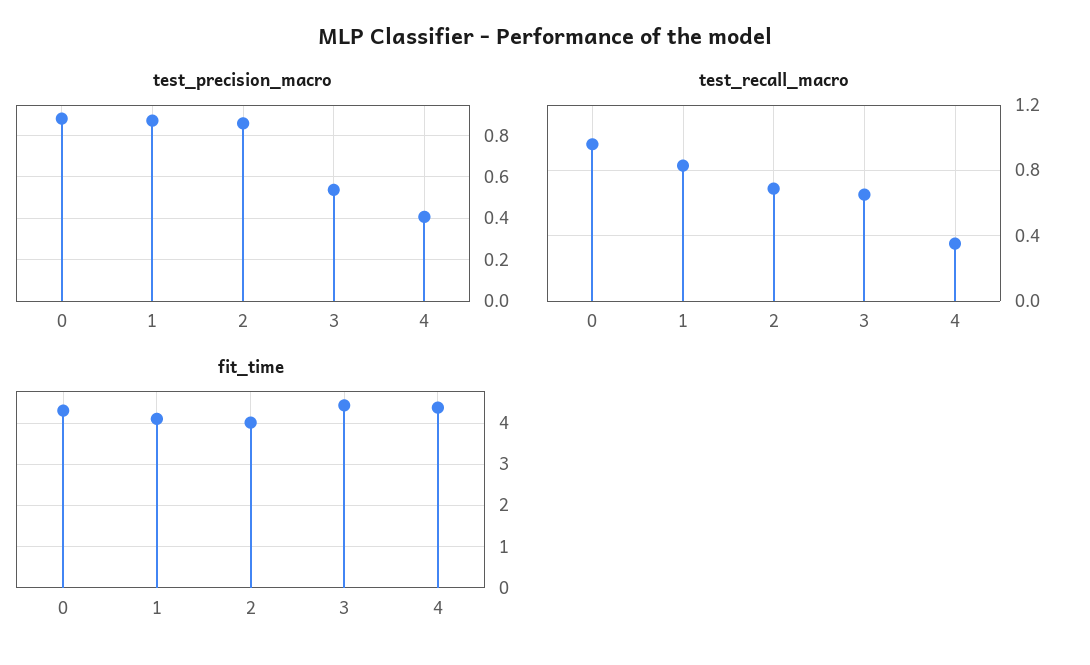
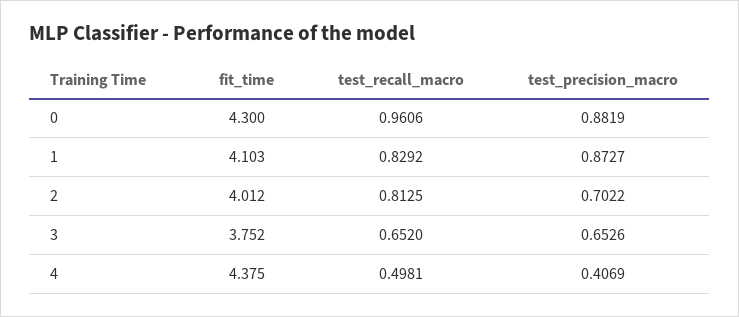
  {
    "test_precision_macro": {
      "0": 0.8819,
      "1": 0.8727,
-     "2": 0.85,
+     "2": 0.7022,
-     "3": 0.55,
+     "3": 0.6526,
      "4": 0.4069
    },
    "test_recall_macro": {
      "0": 0.9606,
      "1": 0.8292,
-     "2": 0.7,
+     "2": 0.8125,
      "3": 0.652,
-     "4": 0.35
+     "4": 0.4981
    },
    "fit_time": {
      "0": 4.3,
      "1": 4.103,
      "2": 4.012,
-     "3": 4.4,
+     "3": 3.752,
      "4": 4.375
    }
  }

